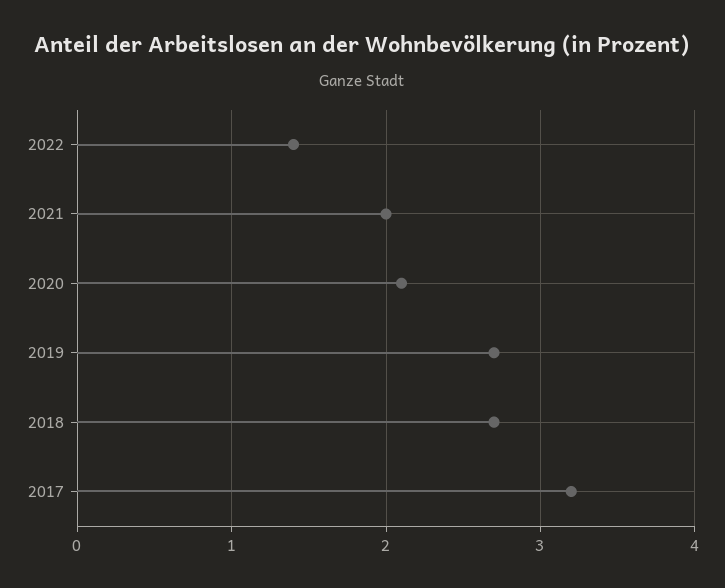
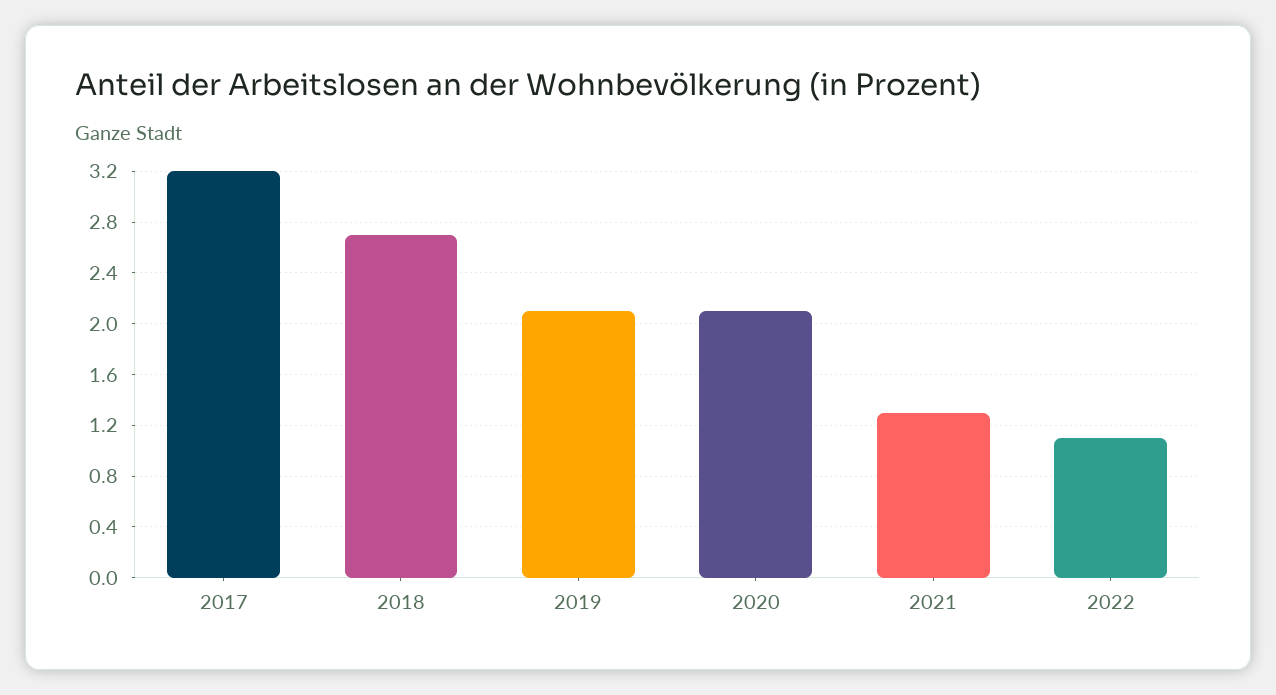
  {
-   "2022": 1.4,
+   "2022": 1.1,
-   "2021": 2,
+   "2021": 1.3,
    "2020": 2.1,
-   "2019": 2.7,
+   "2019": 2.1,
    "2018": 2.7,
    "2017": 3.2
  }

